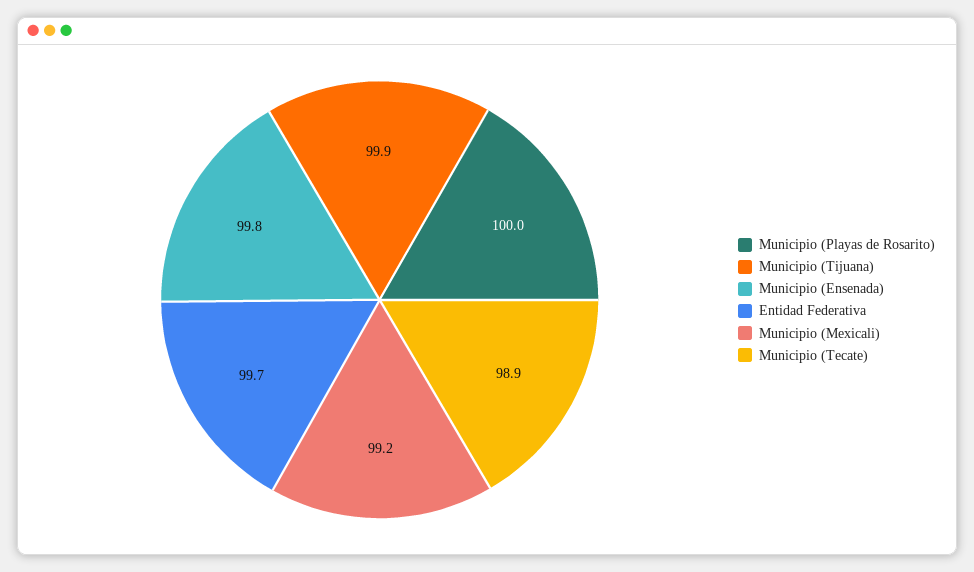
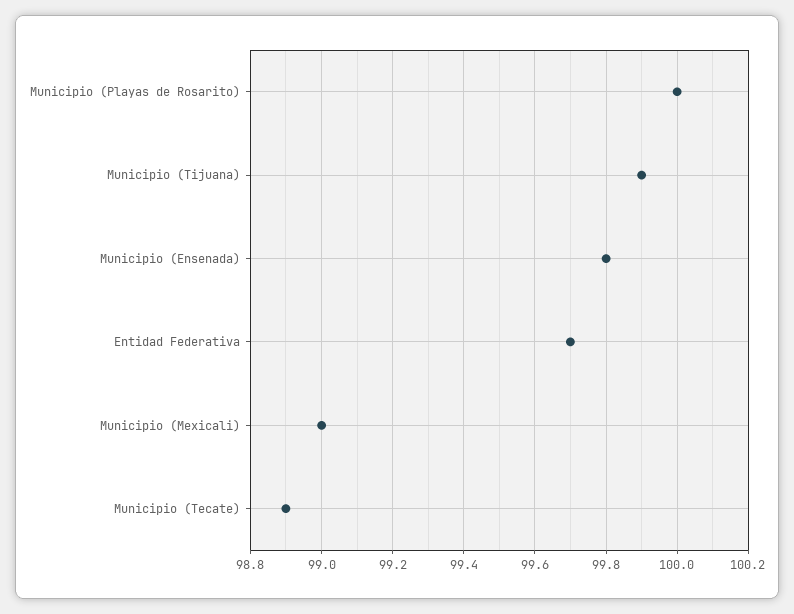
  {
    "Municipio (Playas de Rosarito)": 100,
    "Municipio (Tijuana)": 99.9,
    "Municipio (Ensenada)": 99.8,
    "Entidad Federativa": 99.7,
-   "Municipio (Mexicali)": 99.2,
+   "Municipio (Mexicali)": 99,
    "Municipio (Tecate)": 98.9
  }

